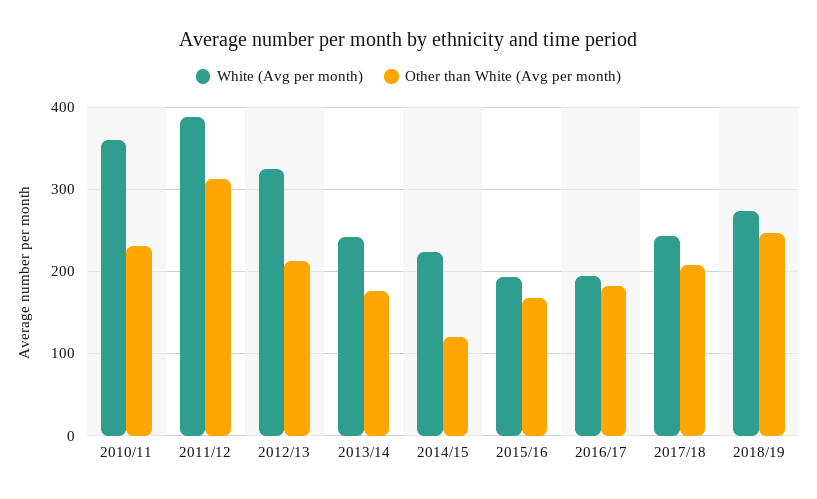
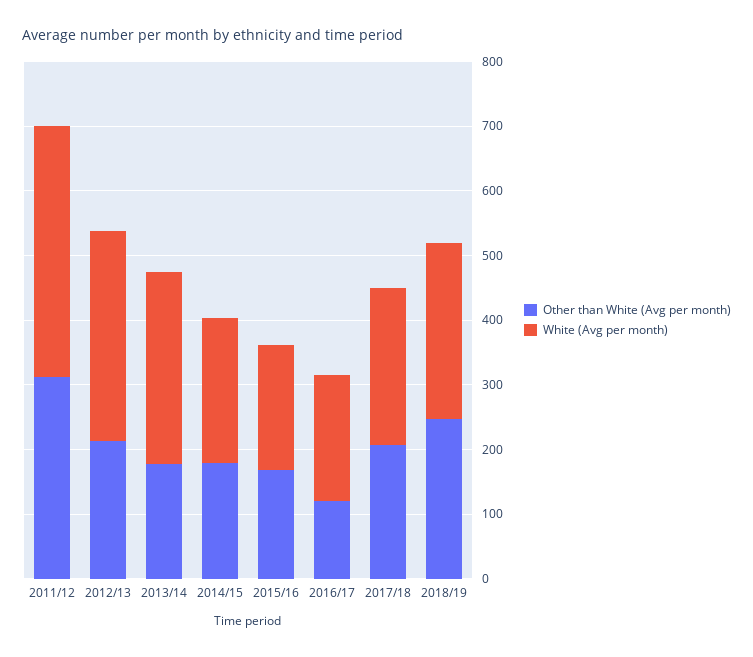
  {
    "White (Avg per month)": {
-     "2010/11": 360,
      "2011/12": 390,
      "2012/13": 320,
-     "2013/14": 240,
+     "2013/14": 300,
      "2014/15": 220,
      "2015/16": 190,
      "2016/17": 190,
      "2017/18": 240,
      "2018/19": 270
    },
    "Other than White (Avg per month)": {
-     "2010/11": 230,
      "2011/12": 310,
      "2012/13": 210,
      "2013/14": 180,
-     "2014/15": 120,
+     "2014/15": 180,
      "2015/16": 170,
-     "2016/17": 180,
+     "2016/17": 120,
      "2017/18": 210,
      "2018/19": 250
    }
  }

